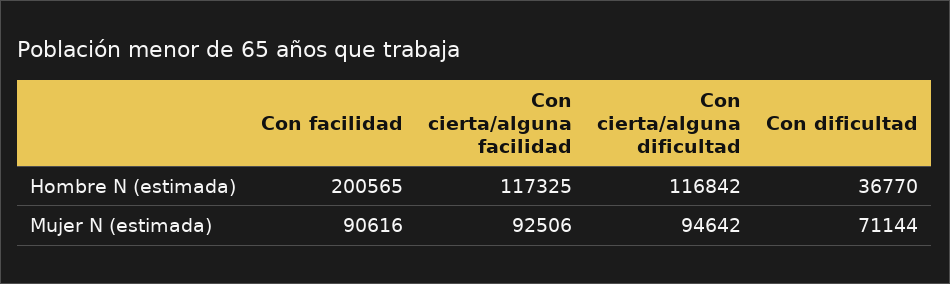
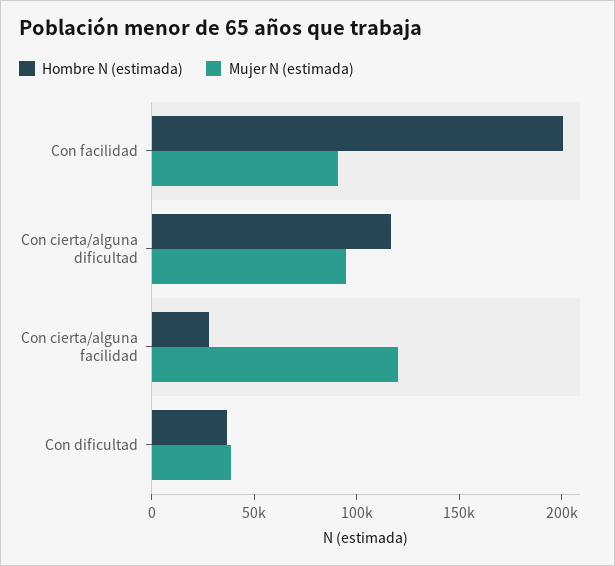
  {
    "Hombre N (estimada)": {
      "Con facilidad": 200565,
-     "Con cierta/alguna facilidad": 117325,
+     "Con cierta/alguna facilidad": 30000,
      "Con cierta/alguna dificultad": 116842,
      "Con dificultad": 36770
    },
    "Mujer N (estimada)": {
      "Con facilidad": 90616,
-     "Con cierta/alguna facilidad": 92506,
+     "Con cierta/alguna facilidad": 120000,
      "Con cierta/alguna dificultad": 94642,
-     "Con dificultad": 71144
+     "Con dificultad": 40000
    }
  }

